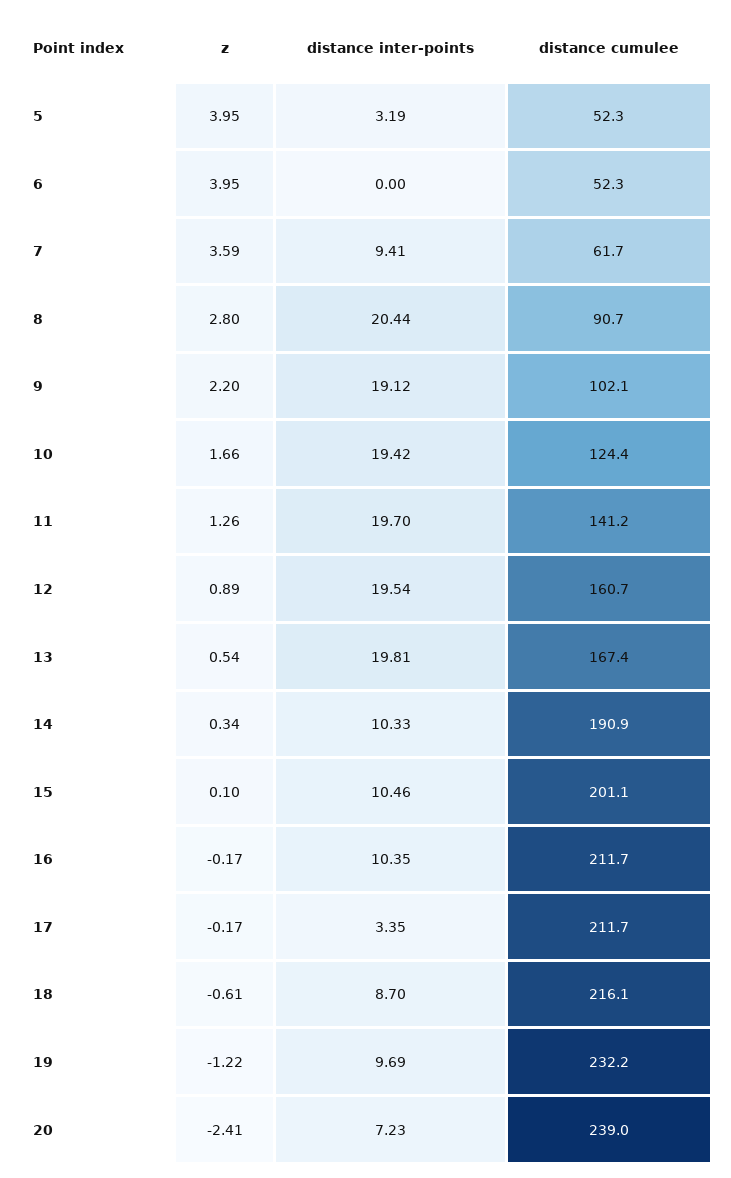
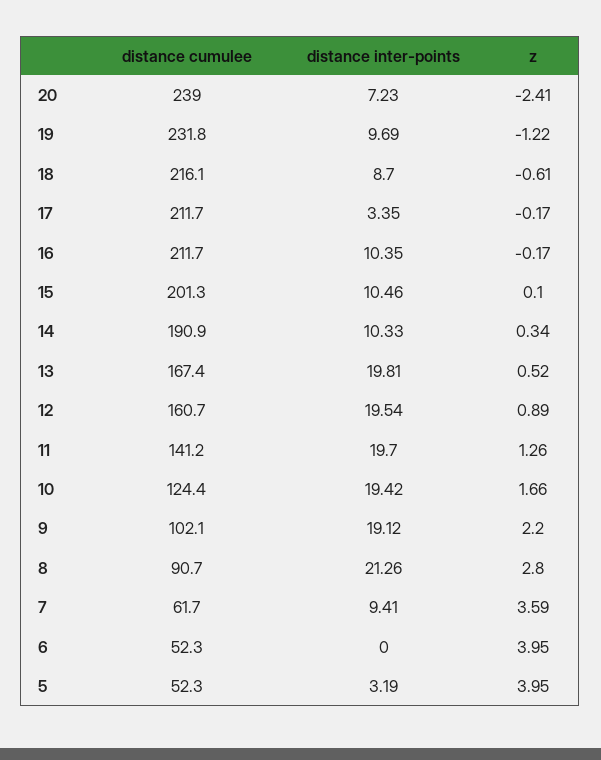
  {
    "z": {
      "5": 3.95,
      "6": 3.95,
      "7": 3.59,
      "8": 2.8,
      "9": 2.2,
      "10": 1.66,
      "11": 1.26,
      "12": 0.89,
-     "13": 0.54,
+     "13": 0.52,
      "14": 0.34,
      "15": 0.1,
      "16": -0.17,
      "17": -0.17,
      "18": -0.61,
      "19": -1.22,
      "20": -2.41
    },
    "distance inter-points": {
      "5": 3.19,
      "6": 0,
      "7": 9.41,
-     "8": 20.44,
+     "8": 21.26,
      "9": 19.12,
      "10": 19.42,
      "11": 19.7,
      "12": 19.54,
      "13": 19.81,
      "14": 10.33,
      "15": 10.46,
      "16": 10.35,
      "17": 3.35,
      "18": 8.7,
      "19": 9.69,
      "20": 7.23
    },
    "distance cumulee": {
      "5": 52.3,
      "6": 52.3,
      "7": 61.7,
      "8": 90.7,
      "9": 102.1,
      "10": 124.4,
      "11": 141.2,
      "12": 160.7,
      "13": 167.4,
      "14": 190.9,
-     "15": 201.1,
+     "15": 201.3,
      "16": 211.7,
      "17": 211.7,
      "18": 216.1,
-     "19": 232.2,
+     "19": 231.8,
      "20": 239
    }
  }

